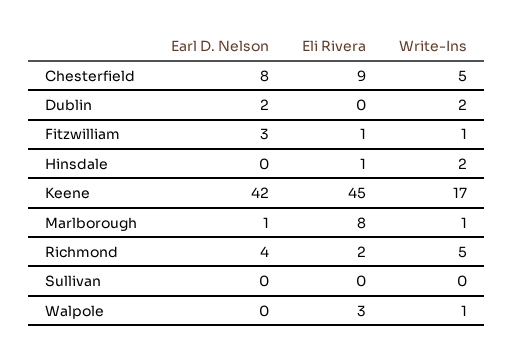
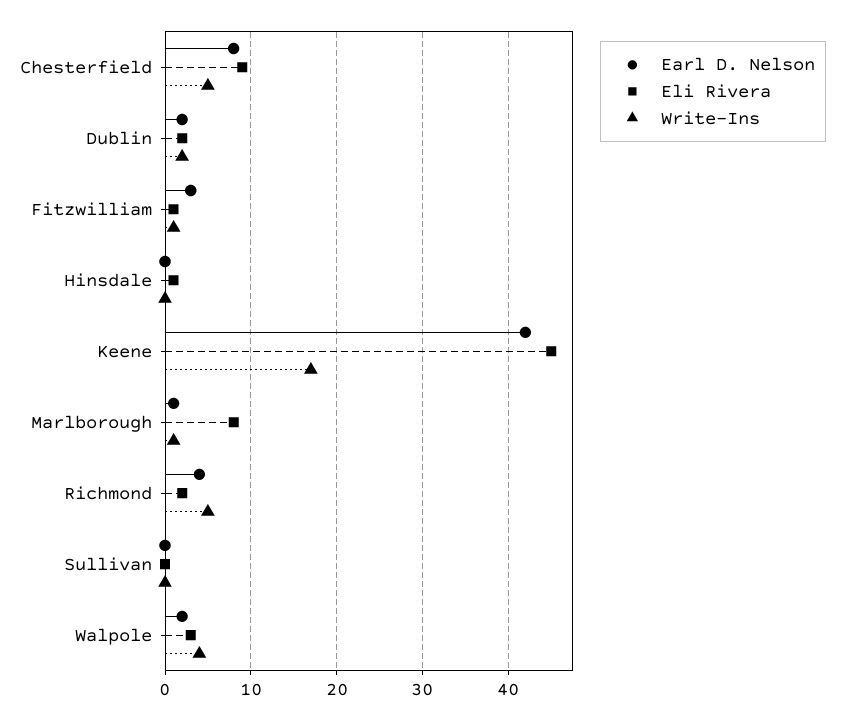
  {
    "Earl D. Nelson": {
      "Chesterfield": 8,
      "Dublin": 2,
      "Fitzwilliam": 3,
      "Hinsdale": 0,
      "Keene": 42,
      "Marlborough": 1,
      "Richmond": 4,
      "Sullivan": 0,
-     "Walpole": 0
+     "Walpole": 2
    },
    "Eli Rivera": {
      "Chesterfield": 9,
-     "Dublin": 0,
+     "Dublin": 2,
      "Fitzwilliam": 1,
      "Hinsdale": 1,
      "Keene": 45,
      "Marlborough": 8,
      "Richmond": 2,
      "Sullivan": 0,
      "Walpole": 3
    },
    "Write-Ins": {
      "Chesterfield": 5,
      "Dublin": 2,
      "Fitzwilliam": 1,
-     "Hinsdale": 2,
+     "Hinsdale": 0,
      "Keene": 17,
      "Marlborough": 1,
      "Richmond": 5,
      "Sullivan": 0,
-     "Walpole": 1
+     "Walpole": 4
    }
  }

